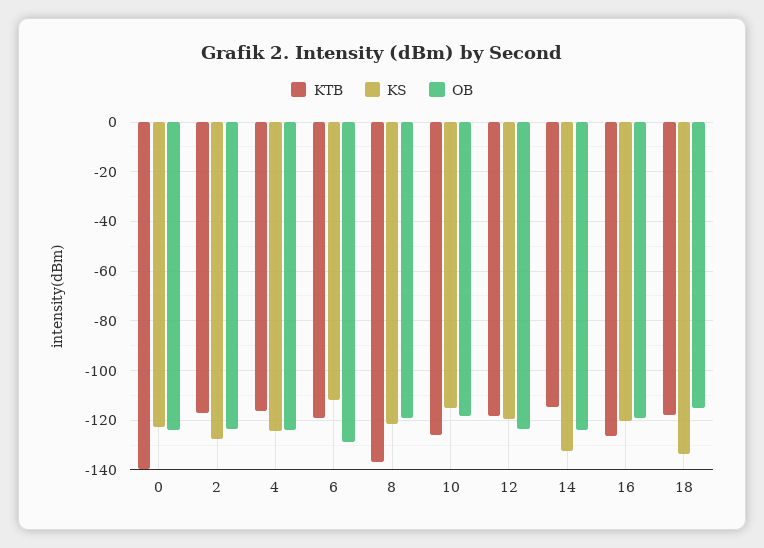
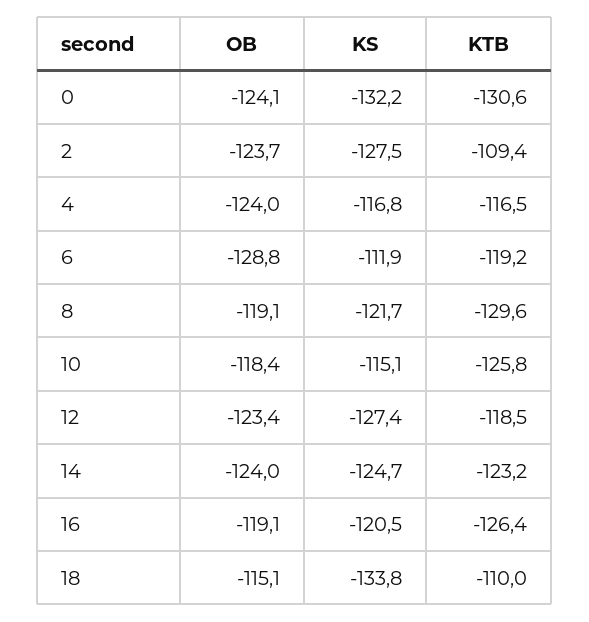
  {
    "KTB": {
-     "0": -140,
+     "0": -130.6,
-     "2": -117.5,
+     "2": -109.4,
      "4": -116.5,
      "6": -119.2,
-     "8": -137.5,
+     "8": -129.6,
      "10": -125.8,
      "12": -118.5,
-     "14": -115,
+     "14": -123.2,
      "16": -126.4,
-     "18": -117.5
+     "18": -110
    },
    "KS": {
-     "0": -122.5,
+     "0": -132.2,
      "2": -127.5,
-     "4": -125,
+     "4": -116.8,
      "6": -111.9,
      "8": -121.7,
      "10": -115.1,
-     "12": -120,
+     "12": -127.4,
-     "14": -132.5,
+     "14": -124.7,
      "16": -120.5,
      "18": -133.8
    },
    "OB": {
      "0": -124.1,
      "2": -123.7,
      "4": -124,
      "6": -128.8,
      "8": -119.1,
      "10": -118.4,
      "12": -123.4,
      "14": -124,
      "16": -119.1,
      "18": -115.1
    }
  }

